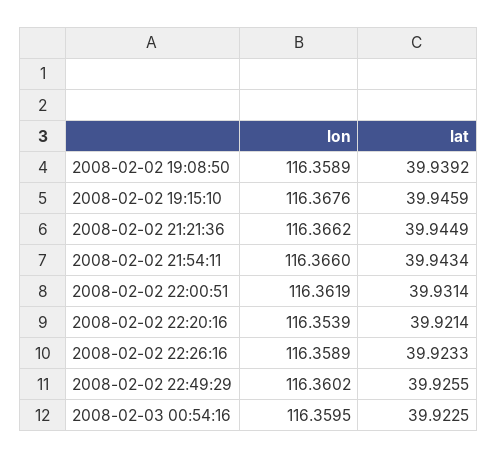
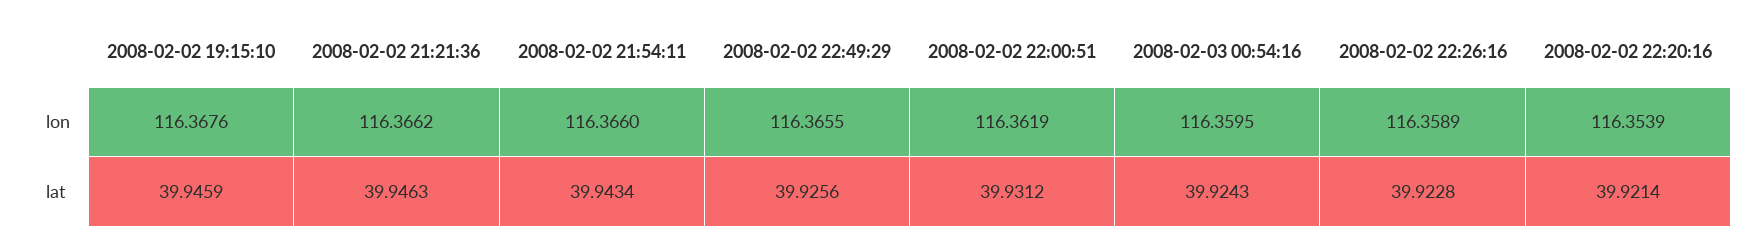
  {
    "lon": {
-     "2008-02-02 19:08:50": 116.3589,
      "2008-02-02 19:15:10": 116.3676,
      "2008-02-02 21:21:36": 116.3662,
      "2008-02-02 21:54:11": 116.366,
      "2008-02-02 22:00:51": 116.3619,
      "2008-02-02 22:20:16": 116.3539,
      "2008-02-02 22:26:16": 116.3589,
-     "2008-02-02 22:49:29": 116.3602,
+     "2008-02-02 22:49:29": 116.3655,
      "2008-02-03 00:54:16": 116.3595
    },
    "lat": {
-     "2008-02-02 19:08:50": 39.9392,
      "2008-02-02 19:15:10": 39.9459,
-     "2008-02-02 21:21:36": 39.9449,
+     "2008-02-02 21:21:36": 39.9463,
      "2008-02-02 21:54:11": 39.9434,
-     "2008-02-02 22:00:51": 39.9314,
+     "2008-02-02 22:00:51": 39.9312,
      "2008-02-02 22:20:16": 39.9214,
-     "2008-02-02 22:26:16": 39.9233,
+     "2008-02-02 22:26:16": 39.9228,
-     "2008-02-02 22:49:29": 39.9255,
+     "2008-02-02 22:49:29": 39.9256,
-     "2008-02-03 00:54:16": 39.9225
+     "2008-02-03 00:54:16": 39.9243
    }
  }

